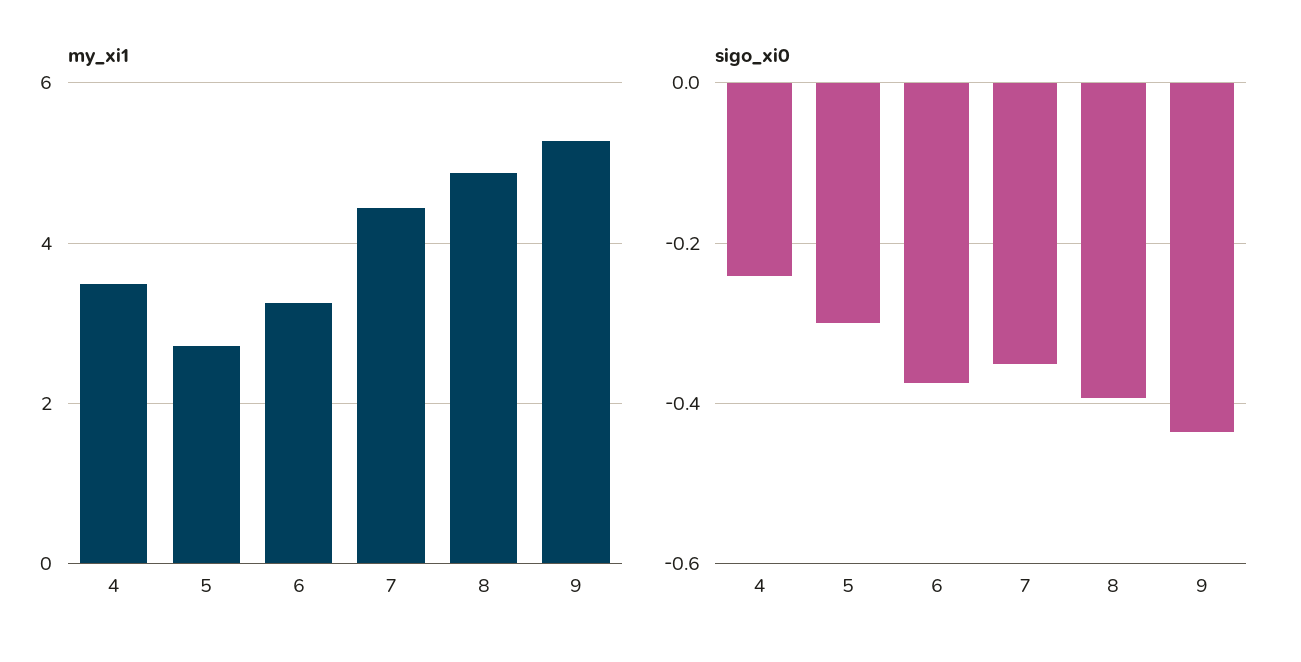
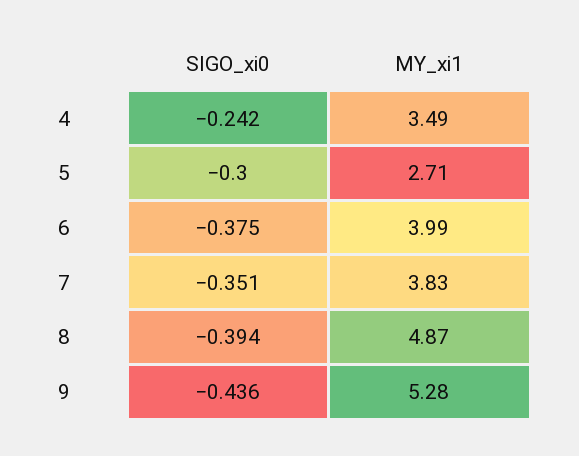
  {
    "my_xi1": {
      "4": 3.49,
      "5": 2.71,
-     "6": 3.2,
+     "6": 3.99,
-     "7": 4.4,
+     "7": 3.83,
      "8": 4.87,
      "9": 5.28
    },
    "sigo_xi0": {
      "4": -0.242,
      "5": -0.3,
      "6": -0.375,
      "7": -0.351,
      "8": -0.394,
      "9": -0.436
    }
  }

